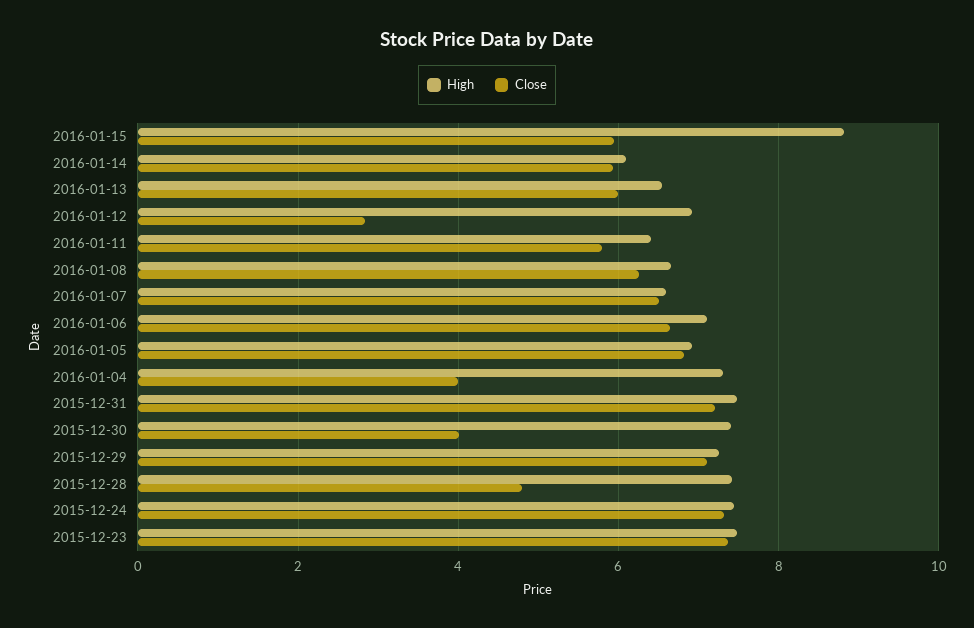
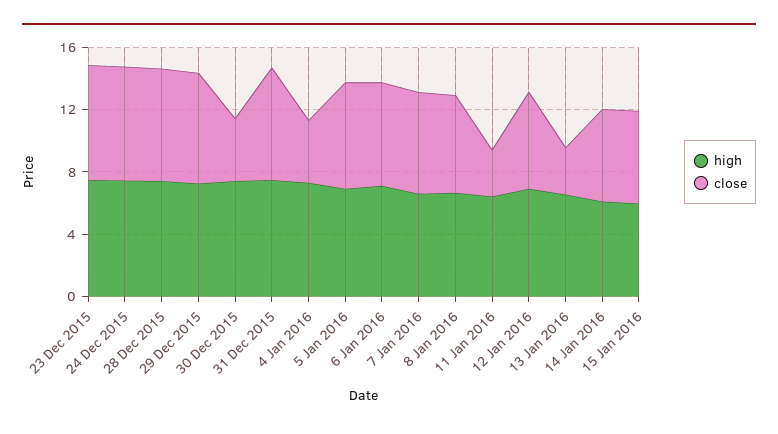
  {
    "High": {
-     "2016-01-15": 8.8,
+     "2016-01-15": 6,
      "2016-01-14": 6,
      "2016-01-13": 6.6,
      "2016-01-12": 7,
      "2016-01-11": 6.4,
      "2016-01-08": 6.6,
      "2016-01-07": 6.6,
      "2016-01-06": 7.2,
      "2016-01-05": 7,
      "2016-01-04": 7.4,
      "2015-12-31": 7.4,
      "2015-12-30": 7.4,
      "2015-12-29": 7.2,
      "2015-12-28": 7.4,
      "2015-12-24": 7.4,
      "2015-12-23": 7.4
    },
    "Close": {
      "2016-01-15": 6,
      "2016-01-14": 6,
-     "2016-01-13": 6,
+     "2016-01-13": 3,
-     "2016-01-12": 2.8,
+     "2016-01-12": 6,
-     "2016-01-11": 5.8,
+     "2016-01-11": 3,
      "2016-01-08": 6.2,
      "2016-01-07": 6.6,
      "2016-01-06": 6.6,
      "2016-01-05": 6.8,
      "2016-01-04": 4,
      "2015-12-31": 7.2,
      "2015-12-30": 4,
      "2015-12-29": 7.2,
-     "2015-12-28": 4.8,
+     "2015-12-28": 7,
      "2015-12-24": 7.4,
      "2015-12-23": 7.4
    }
  }

